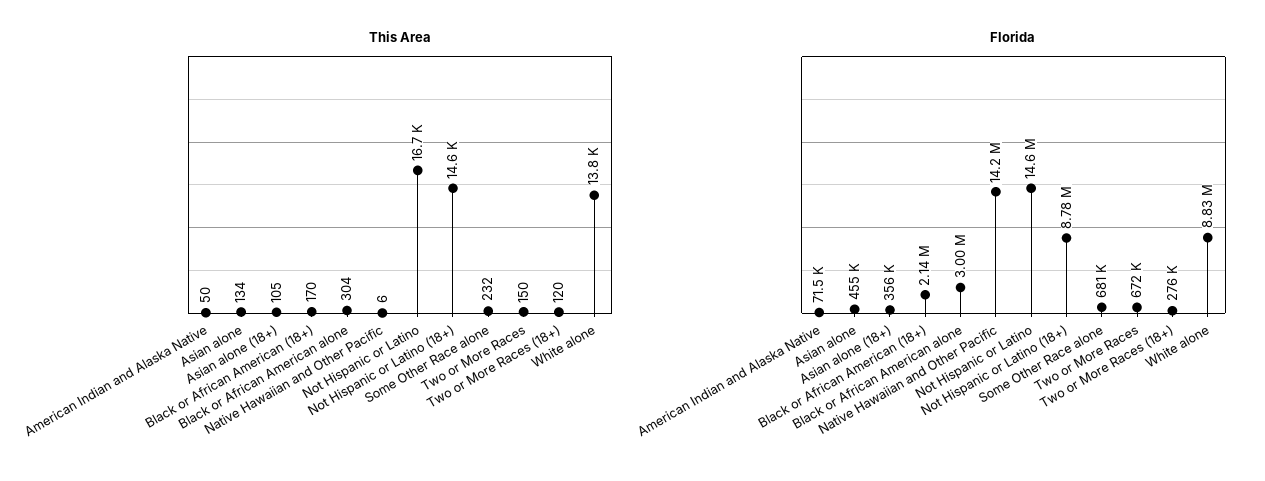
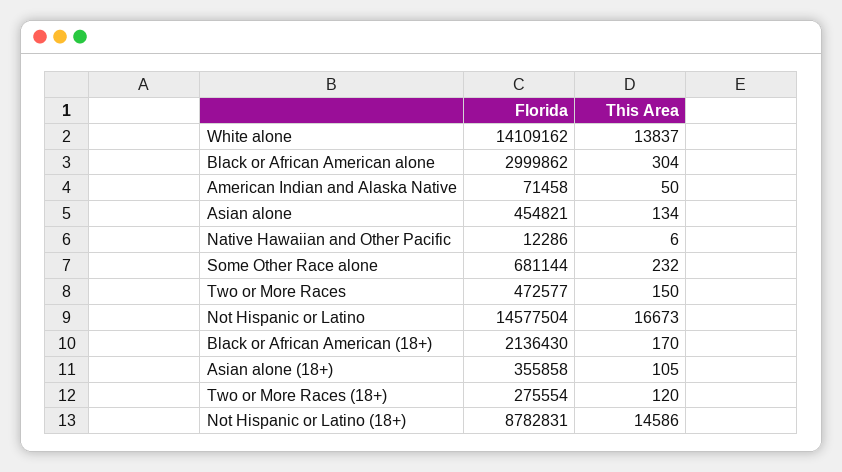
  {
    "This Area": {
      "American Indian and Alaska Native": 50,
      "Asian alone": 134,
      "Asian alone (18+)": 105,
      "Black or African American (18+)": 170,
      "Black or African American alone": 304,
      "Native Hawaiian and Other Pacific": 6,
      "Not Hispanic or Latino": 16673,
      "Not Hispanic or Latino (18+)": 14586,
      "Some Other Race alone": 232,
      "Two or More Races": 150,
      "Two or More Races (18+)": 120,
      "White alone": 13837
    },
    "Florida": {
      "American Indian and Alaska Native": 71458,
      "Asian alone": 454821,
      "Asian alone (18+)": 355858,
      "Black or African American (18+)": 2136430,
      "Black or African American alone": 2999862,
-     "Native Hawaiian and Other Pacific": 14200000,
+     "Native Hawaiian and Other Pacific": 12286,
      "Not Hispanic or Latino": 14577504,
      "Not Hispanic or Latino (18+)": 8782831,
      "Some Other Race alone": 681144,
-     "Two or More Races": 672000,
+     "Two or More Races": 472577,
      "Two or More Races (18+)": 275554,
-     "White alone": 8830000
+     "White alone": 14109162
    }
  }

